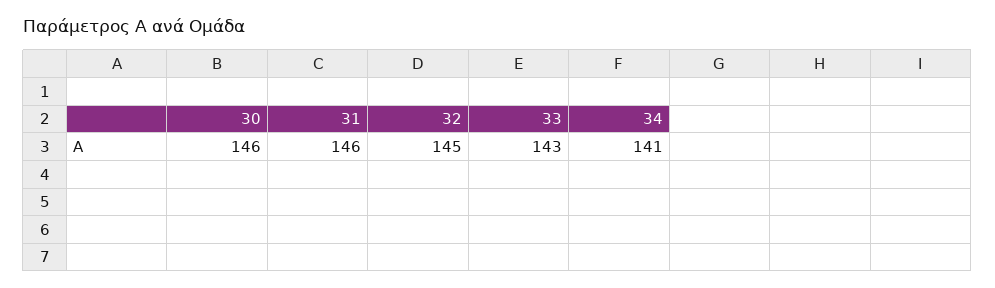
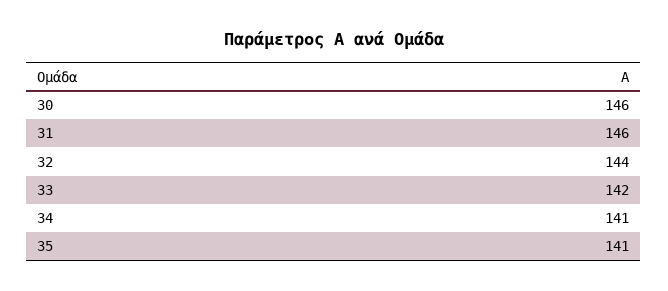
  {
    "30": 146,
    "31": 146,
-   "32": 145,
+   "32": 144,
-   "33": 143,
+   "33": 142,
-   "34": 141
+   "34": 141,
+   "35": 141
  }

